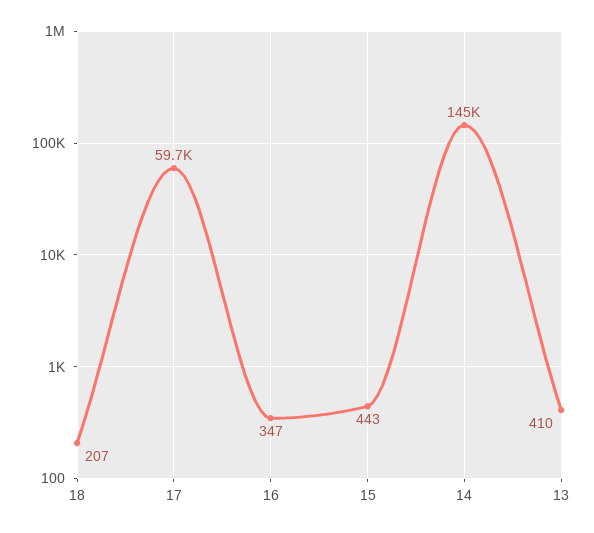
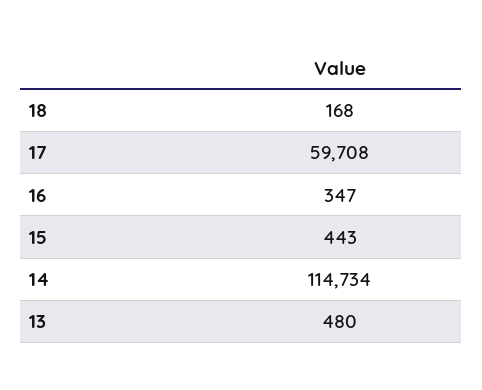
  {
-   "18": 207,
+   "18": 168,
    "17": 59708,
    "16": 347,
    "15": 443,
-   "14": 145000,
+   "14": 114734,
-   "13": 410
+   "13": 480
  }

